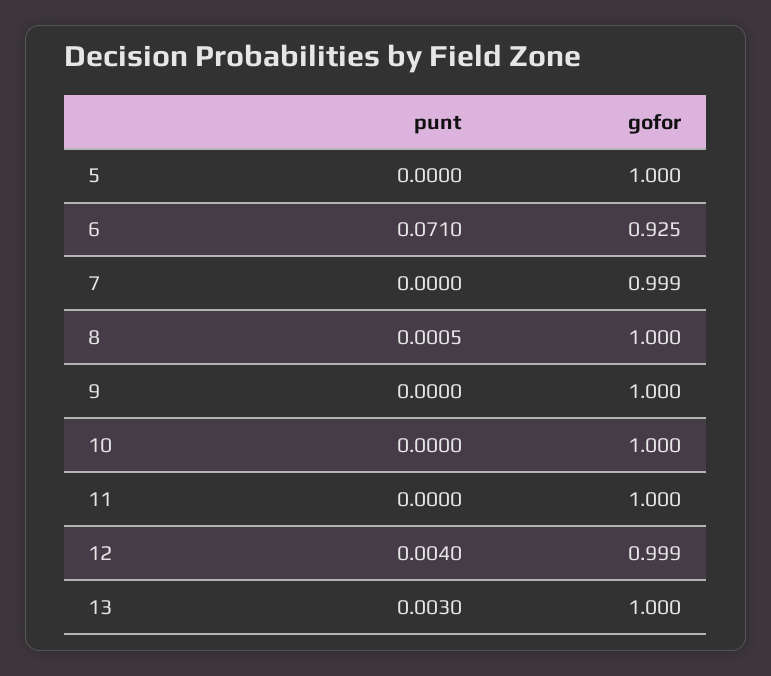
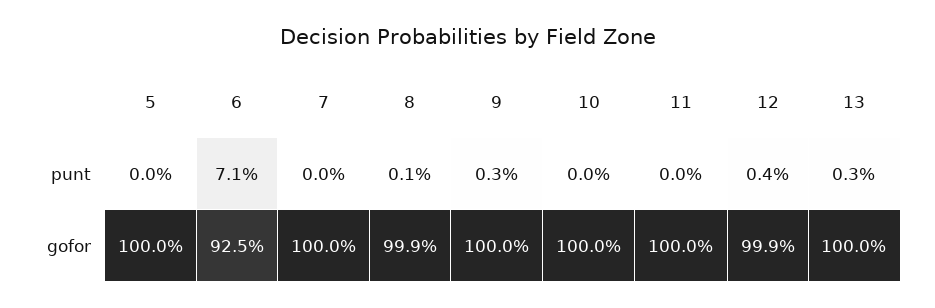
  {
    "punt": {
      "5": 0,
      "6": 0.071,
      "7": 0,
      "8": 0.0005,
-     "9": 0,
+     "9": 0.003,
      "10": 0,
      "11": 0,
      "12": 0.004,
      "13": 0.003
    },
    "gofor": {
      "5": 1,
      "6": 0.925,
-     "7": 0.999,
+     "7": 1,
-     "8": 1,
+     "8": 0.999,
      "9": 1,
      "10": 1,
      "11": 1,
      "12": 0.999,
      "13": 1
    }
  }

